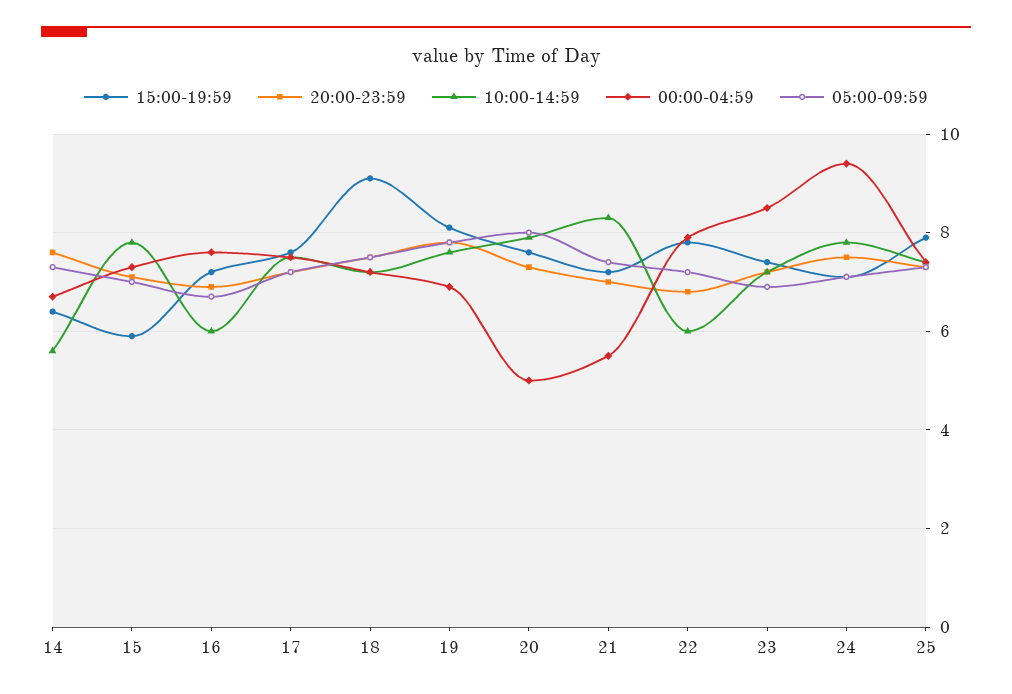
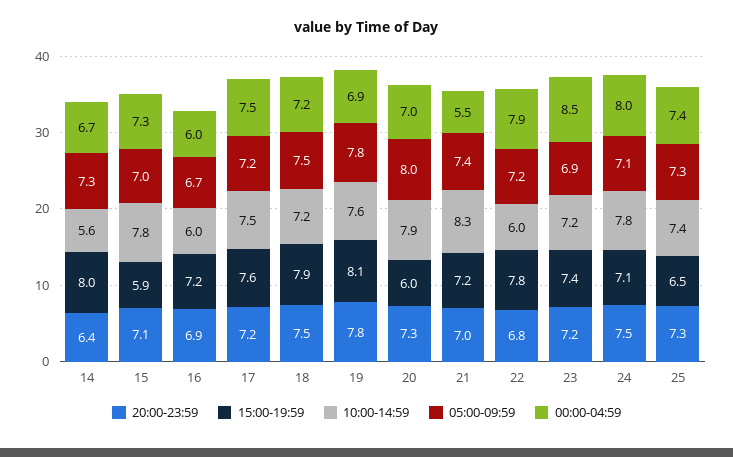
  {
    "15:00-19:59": {
-     "14": 6.5,
+     "14": 8,
      "15": 5.9,
      "16": 7.2,
      "17": 7.6,
-     "18": 9,
+     "18": 7.9,
      "19": 8.1,
-     "20": 7.5,
+     "20": 6,
      "21": 7.2,
      "22": 7.8,
      "23": 7.4,
      "24": 7.1,
-     "25": 8
+     "25": 6.5
    },
    "20:00-23:59": {
-     "14": 7.5,
+     "14": 6.4,
      "15": 7.1,
      "16": 6.9,
      "17": 7.2,
      "18": 7.5,
      "19": 7.8,
      "20": 7.3,
      "21": 7,
      "22": 6.8,
      "23": 7.2,
      "24": 7.5,
      "25": 7.3
    },
    "10:00-14:59": {
      "14": 5.6,
      "15": 7.8,
      "16": 6,
      "17": 7.5,
      "18": 7.2,
      "19": 7.6,
      "20": 7.9,
      "21": 8.3,
      "22": 6,
      "23": 7.2,
      "24": 7.8,
      "25": 7.4
    },
    "00:00-04:59": {
      "14": 6.7,
      "15": 7.3,
-     "16": 7.5,
+     "16": 6,
      "17": 7.5,
      "18": 7.2,
      "19": 6.9,
-     "20": 5,
+     "20": 7,
      "21": 5.5,
      "22": 7.9,
      "23": 8.5,
-     "24": 9.5,
+     "24": 8,
      "25": 7.4
    },
    "05:00-09:59": {
      "14": 7.3,
      "15": 7,
      "16": 6.7,
      "17": 7.2,
      "18": 7.5,
      "19": 7.8,
      "20": 8,
      "21": 7.4,
      "22": 7.2,
      "23": 6.9,
      "24": 7.1,
      "25": 7.3
    }
  }

